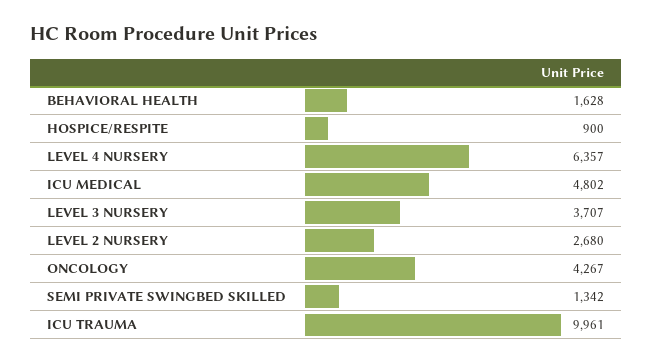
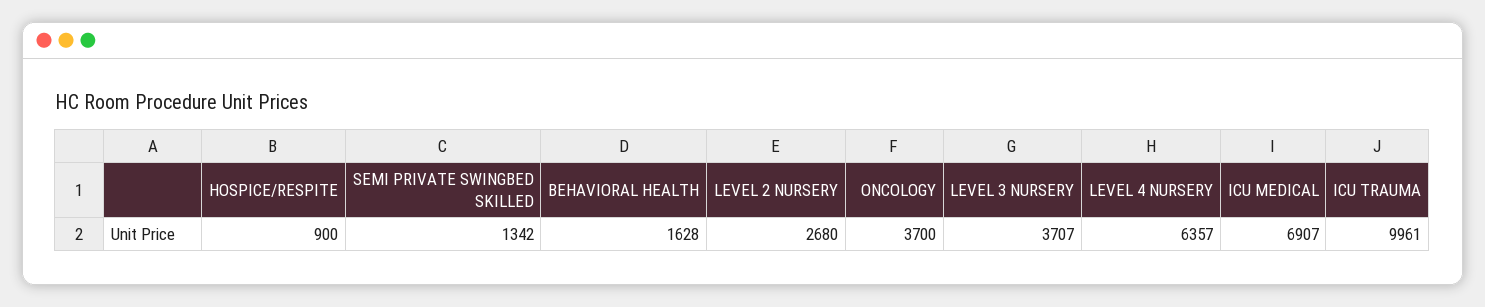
  {
    "BEHAVIORAL HEALTH": 1628,
    "HOSPICE/RESPITE": 900,
    "LEVEL 4 NURSERY": 6357,
-   "ICU MEDICAL": 4802,
+   "ICU MEDICAL": 6907,
    "LEVEL 3 NURSERY": 3707,
    "LEVEL 2 NURSERY": 2680,
-   "ONCOLOGY": 4267,
+   "ONCOLOGY": 3700,
    "SEMI PRIVATE SWINGBED SKILLED": 1342,
    "ICU TRAUMA": 9961
  }

